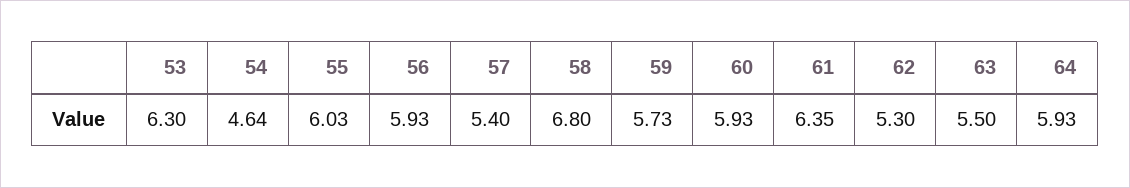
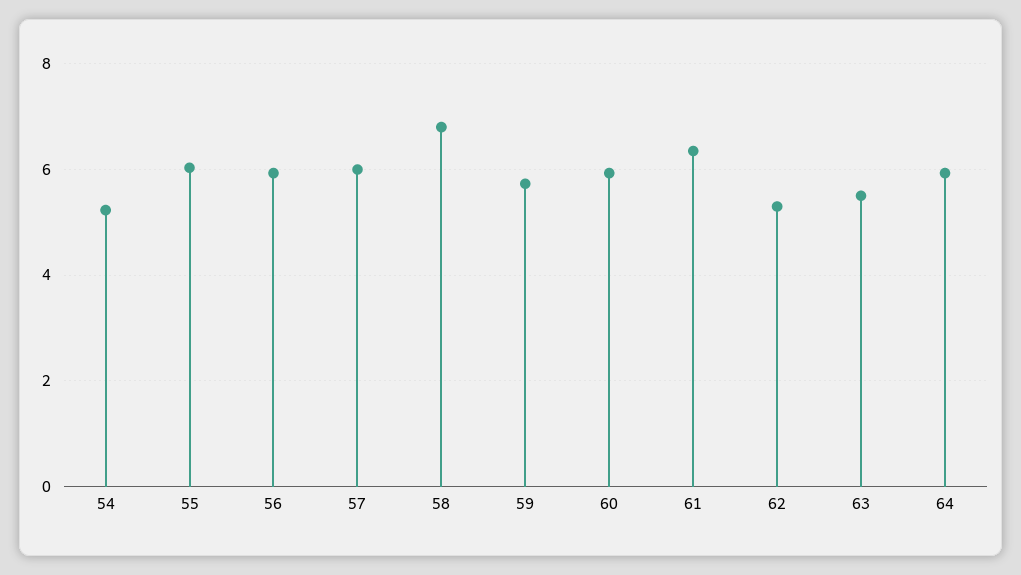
  {
-   "53": 6.3,
-   "54": 4.64,
+   "54": 5.2,
    "55": 6.03,
    "56": 5.93,
-   "57": 5.4,
+   "57": 6,
    "58": 6.8,
    "59": 5.73,
    "60": 5.93,
    "61": 6.35,
    "62": 5.3,
    "63": 5.5,
    "64": 5.93
  }

